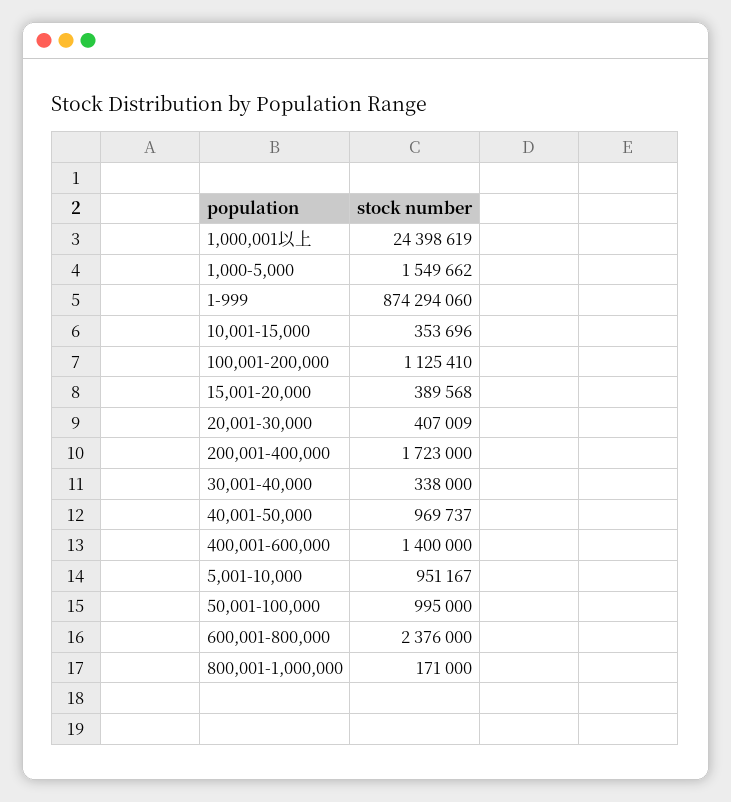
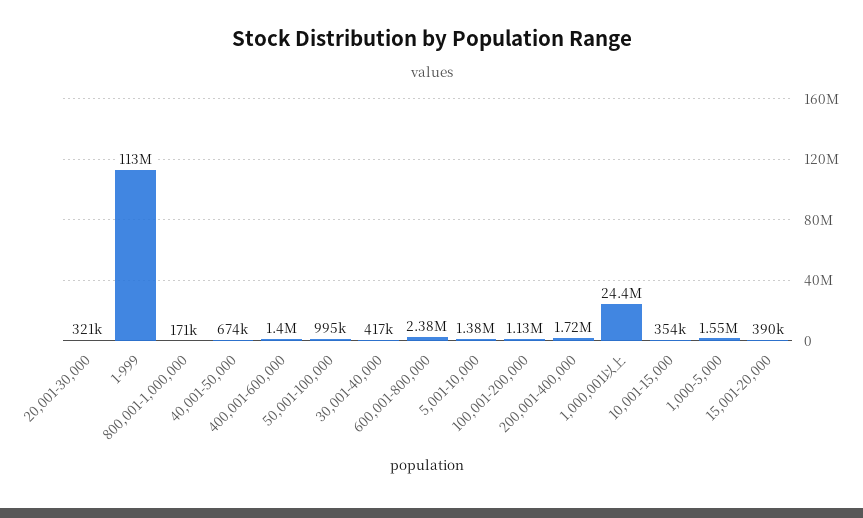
  {
    "1,000,001以上": 24398619,
    "1,000-5,000": 1549662,
-   "1-999": 874294060,
+   "1-999": 113000000,
    "10,001-15,000": 353696,
    "100,001-200,000": 1125410,
    "15,001-20,000": 389568,
-   "20,001-30,000": 407009,
+   "20,001-30,000": 321000,
    "200,001-400,000": 1723000,
-   "30,001-40,000": 338000,
+   "30,001-40,000": 417000,
-   "40,001-50,000": 969737,
+   "40,001-50,000": 674000,
    "400,001-600,000": 1400000,
-   "5,001-10,000": 951167,
+   "5,001-10,000": 1380000,
    "50,001-100,000": 995000,
    "600,001-800,000": 2376000,
    "800,001-1,000,000": 171000
  }

